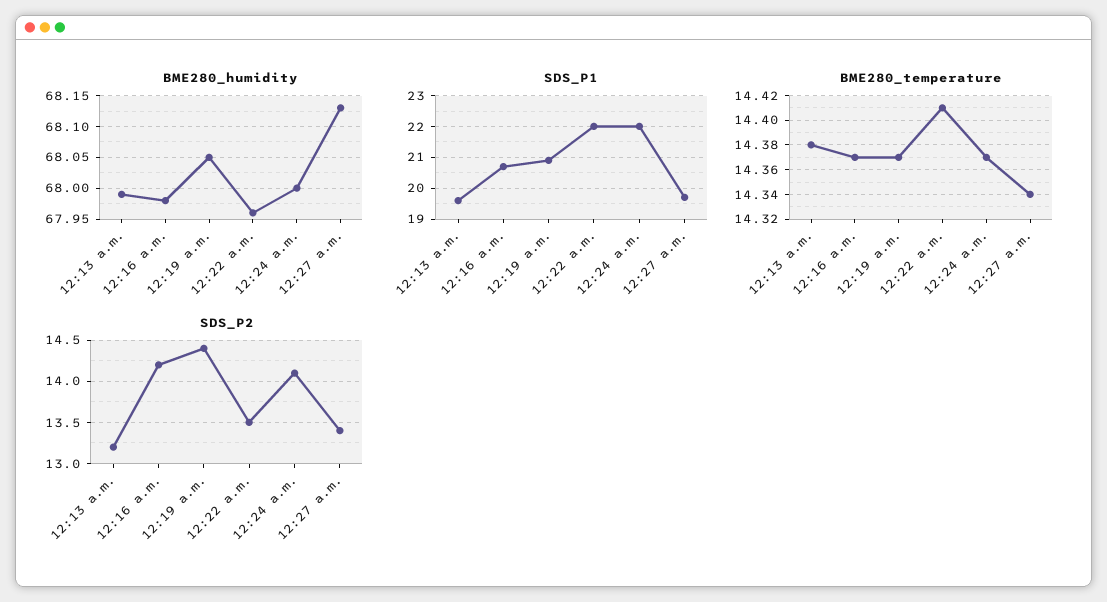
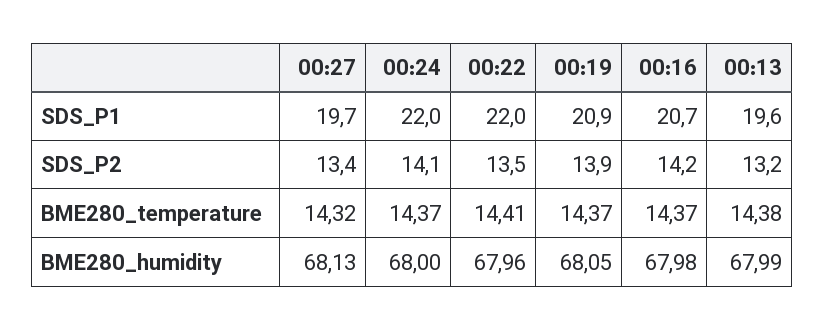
  {
    "BME280_humidity": {
      "12:13 a.m.": 67.99,
      "12:16 a.m.": 67.98,
      "12:19 a.m.": 68.05,
      "12:22 a.m.": 67.96,
      "12:24 a.m.": 68,
      "12:27 a.m.": 68.13
    },
    "SDS_P1": {
      "12:13 a.m.": 19.6,
      "12:16 a.m.": 20.7,
      "12:19 a.m.": 20.9,
      "12:22 a.m.": 22,
      "12:24 a.m.": 22,
      "12:27 a.m.": 19.7
    },
    "BME280_temperature": {
      "12:13 a.m.": 14.38,
      "12:16 a.m.": 14.37,
      "12:19 a.m.": 14.37,
      "12:22 a.m.": 14.41,
      "12:24 a.m.": 14.37,
-     "12:27 a.m.": 14.34
+     "12:27 a.m.": 14.32
    },
    "SDS_P2": {
      "12:13 a.m.": 13.2,
      "12:16 a.m.": 14.2,
-     "12:19 a.m.": 14.4,
+     "12:19 a.m.": 13.9,
      "12:22 a.m.": 13.5,
      "12:24 a.m.": 14.1,
      "12:27 a.m.": 13.4
    }
  }

